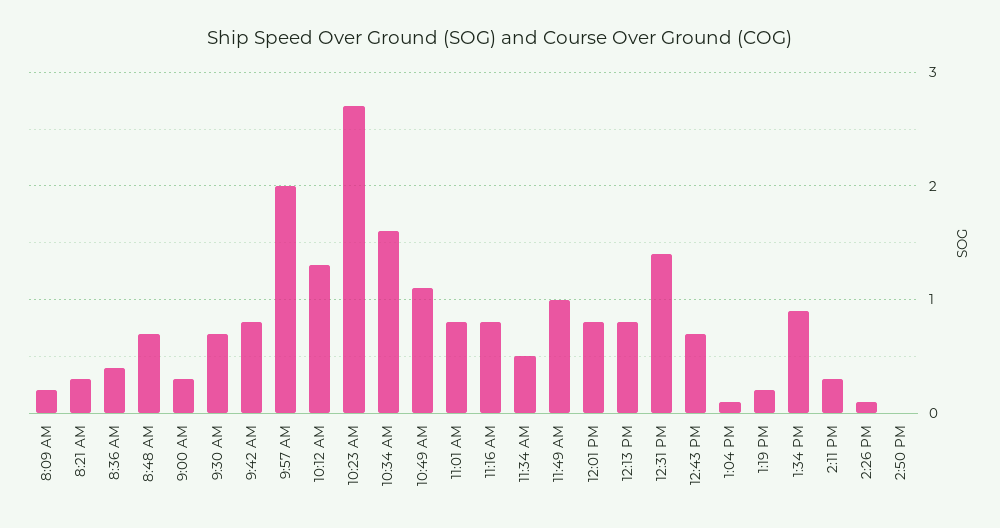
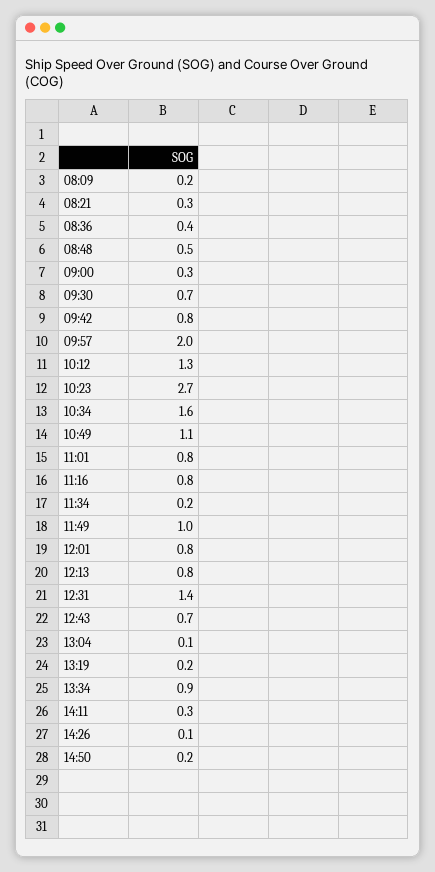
  {
    "8:09 AM": 0.2,
    "8:21 AM": 0.3,
    "8:36 AM": 0.4,
-   "8:48 AM": 0.7,
+   "8:48 AM": 0.5,
    "9:00 AM": 0.3,
    "9:30 AM": 0.7,
    "9:42 AM": 0.8,
    "9:57 AM": 2,
    "10:12 AM": 1.3,
    "10:23 AM": 2.7,
    "10:34 AM": 1.6,
    "10:49 AM": 1.1,
    "11:01 AM": 0.8,
    "11:16 AM": 0.8,
-   "11:34 AM": 0.5,
+   "11:34 AM": 0.2,
    "11:49 AM": 1,
    "12:01 PM": 0.8,
    "12:13 PM": 0.8,
    "12:31 PM": 1.4,
    "12:43 PM": 0.7,
    "1:04 PM": 0.1,
    "1:19 PM": 0.2,
    "1:34 PM": 0.9,
    "2:11 PM": 0.3,
    "2:26 PM": 0.1,
-   "2:50 PM": 0
+   "2:50 PM": 0.2
  }

